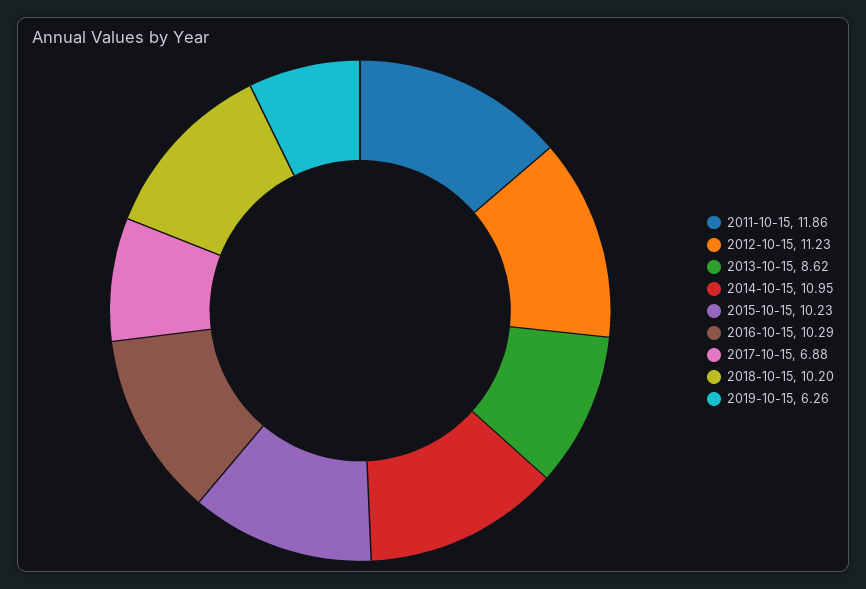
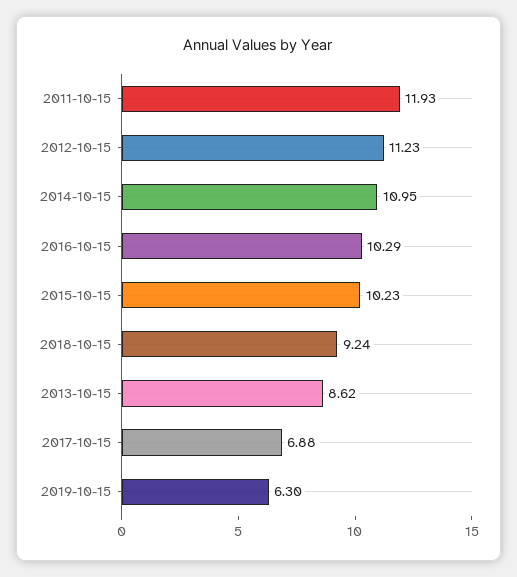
  {
-   "2011-10-15": 11.86,
+   "2011-10-15": 11.93,
    "2012-10-15": 11.23,
    "2013-10-15": 8.62,
    "2014-10-15": 10.95,
    "2015-10-15": 10.23,
    "2016-10-15": 10.29,
    "2017-10-15": 6.88,
-   "2018-10-15": 10.2,
+   "2018-10-15": 9.24,
-   "2019-10-15": 6.26
+   "2019-10-15": 6.3
  }

